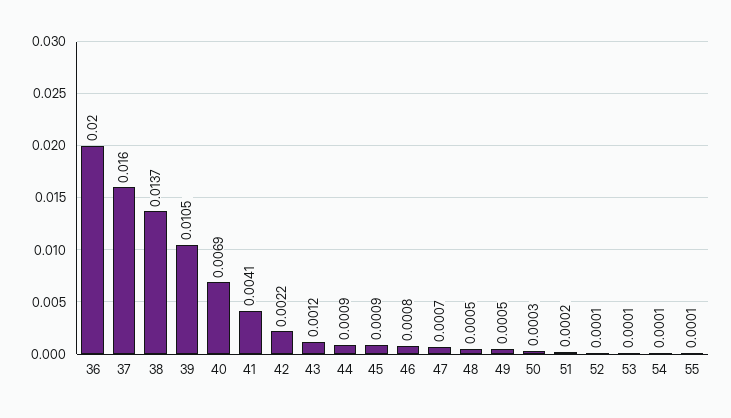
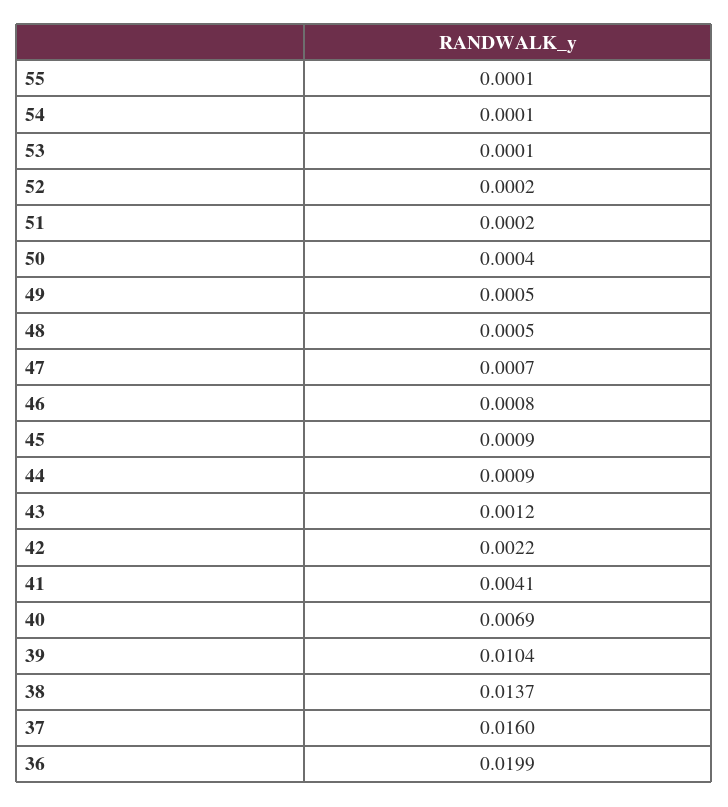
  {
-   "36": 0.02,
+   "36": 0.0199,
    "37": 0.016,
    "38": 0.0137,
-   "39": 0.0105,
+   "39": 0.0104,
    "40": 0.0069,
    "41": 0.0041,
    "42": 0.0022,
    "43": 0.0012,
    "44": 0.0009,
    "45": 0.0009,
    "46": 0.0008,
    "47": 0.0007,
    "48": 0.0005,
    "49": 0.0005,
-   "50": 0.0003,
+   "50": 0.0004,
    "51": 0.0002,
-   "52": 0.0001,
+   "52": 0.0002,
    "53": 0.0001,
    "54": 0.0001,
    "55": 0.0001
  }

